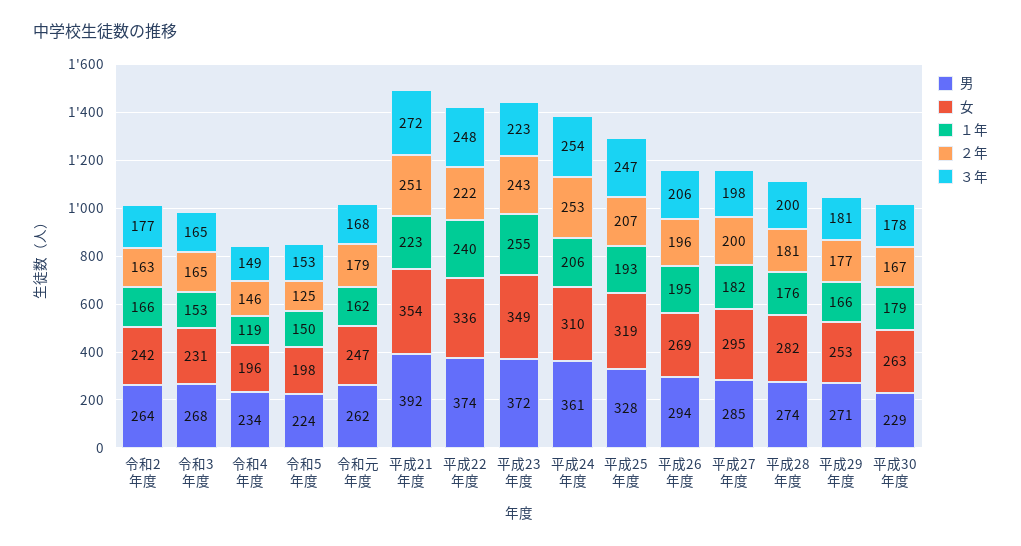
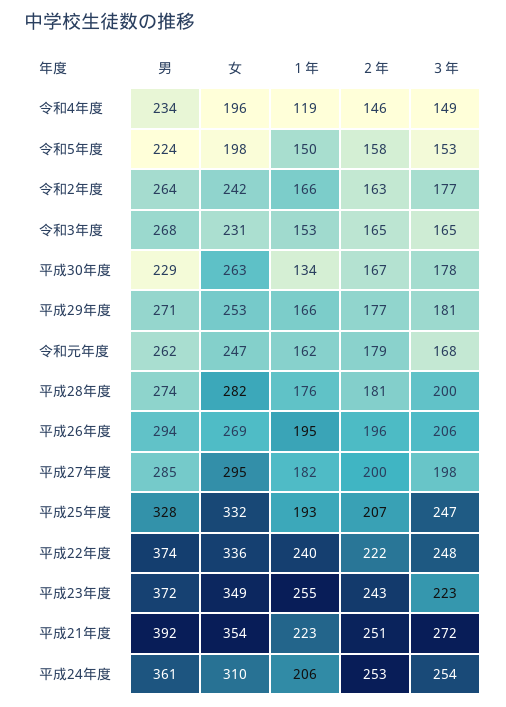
  {
    "男": {
      "令和2年度": 264,
      "令和3年度": 268,
      "令和4年度": 234,
      "令和5年度": 224,
      "令和元年度": 262,
      "平成21年度": 392,
      "平成22年度": 374,
      "平成23年度": 372,
      "平成24年度": 361,
      "平成25年度": 328,
      "平成26年度": 294,
      "平成27年度": 285,
      "平成28年度": 274,
      "平成29年度": 271,
      "平成30年度": 229
    },
    "女": {
      "令和2年度": 242,
      "令和3年度": 231,
      "令和4年度": 196,
      "令和5年度": 198,
      "令和元年度": 247,
      "平成21年度": 354,
      "平成22年度": 336,
      "平成23年度": 349,
      "平成24年度": 310,
-     "平成25年度": 319,
+     "平成25年度": 332,
      "平成26年度": 269,
      "平成27年度": 295,
      "平成28年度": 282,
      "平成29年度": 253,
      "平成30年度": 263
    },
    "１年": {
      "令和2年度": 166,
      "令和3年度": 153,
      "令和4年度": 119,
      "令和5年度": 150,
      "令和元年度": 162,
      "平成21年度": 223,
      "平成22年度": 240,
      "平成23年度": 255,
      "平成24年度": 206,
      "平成25年度": 193,
      "平成26年度": 195,
      "平成27年度": 182,
      "平成28年度": 176,
      "平成29年度": 166,
-     "平成30年度": 179
+     "平成30年度": 134
    },
    "２年": {
      "令和2年度": 163,
      "令和3年度": 165,
      "令和4年度": 146,
-     "令和5年度": 125,
+     "令和5年度": 158,
      "令和元年度": 179,
      "平成21年度": 251,
      "平成22年度": 222,
      "平成23年度": 243,
      "平成24年度": 253,
      "平成25年度": 207,
      "平成26年度": 196,
      "平成27年度": 200,
      "平成28年度": 181,
      "平成29年度": 177,
      "平成30年度": 167
    },
    "３年": {
      "令和2年度": 177,
      "令和3年度": 165,
      "令和4年度": 149,
      "令和5年度": 153,
      "令和元年度": 168,
      "平成21年度": 272,
      "平成22年度": 248,
      "平成23年度": 223,
      "平成24年度": 254,
      "平成25年度": 247,
      "平成26年度": 206,
      "平成27年度": 198,
      "平成28年度": 200,
      "平成29年度": 181,
      "平成30年度": 178
    }
  }

